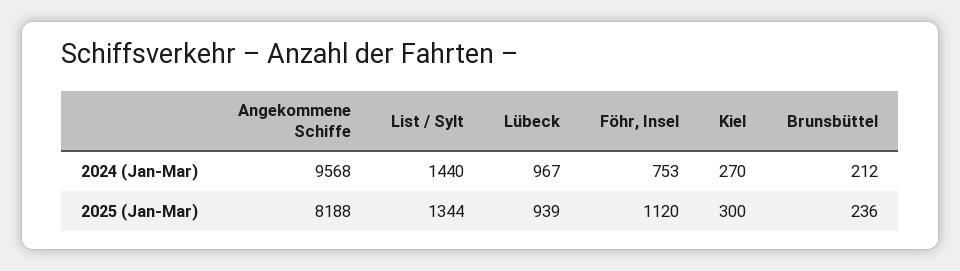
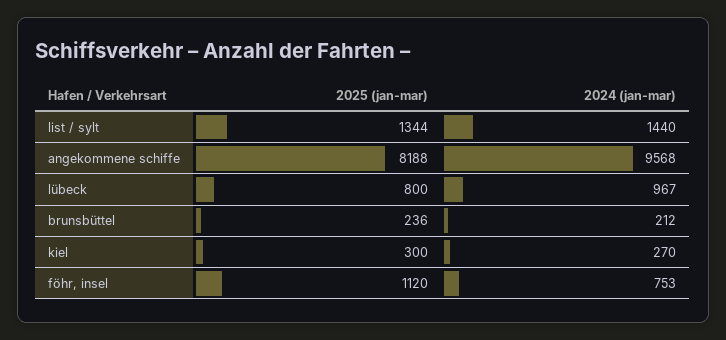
  {
    "Angekommene Schiffe": {
      "2024 (Jan-Mar)": 9568,
      "2025 (Jan-Mar)": 8188
    },
    "List / Sylt": {
      "2024 (Jan-Mar)": 1440,
      "2025 (Jan-Mar)": 1344
    },
    "Lübeck": {
      "2024 (Jan-Mar)": 967,
-     "2025 (Jan-Mar)": 939
+     "2025 (Jan-Mar)": 800
    },
    "Föhr, Insel": {
      "2024 (Jan-Mar)": 753,
      "2025 (Jan-Mar)": 1120
    },
    "Kiel": {
      "2024 (Jan-Mar)": 270,
      "2025 (Jan-Mar)": 300
    },
    "Brunsbüttel": {
      "2024 (Jan-Mar)": 212,
      "2025 (Jan-Mar)": 236
    }
  }

